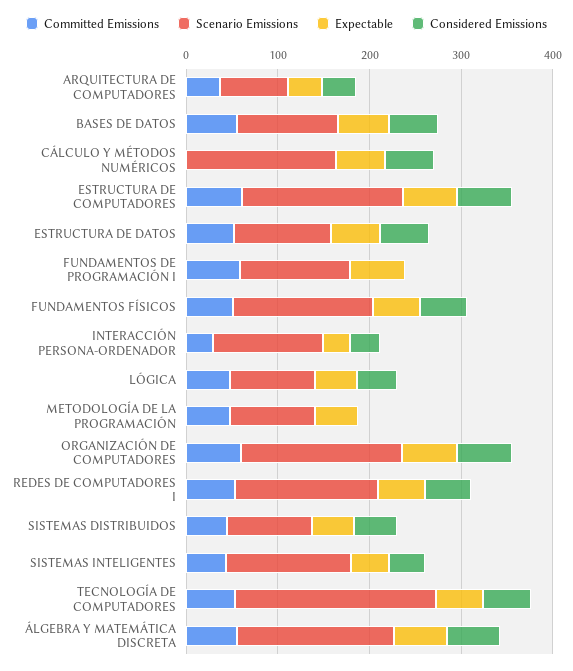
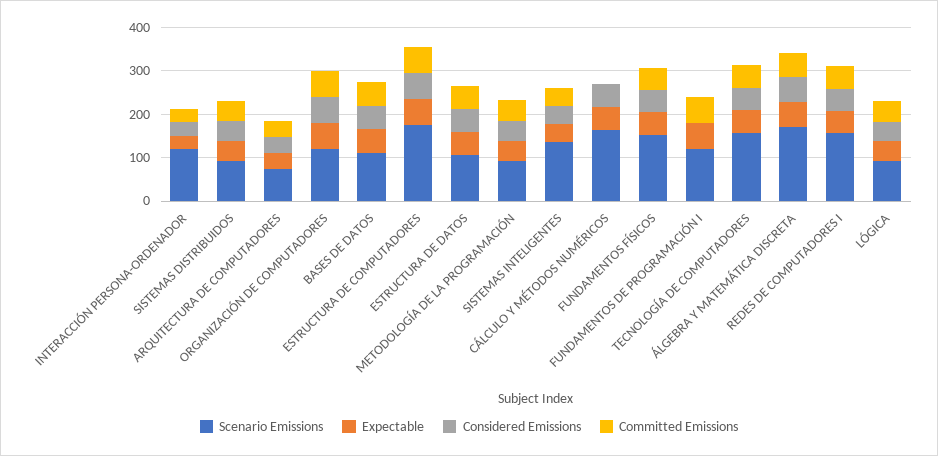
  {
    "Committed Emissions": {
      "ARQUITECTURA DE COMPUTADORES": 40,
      "BASES DE DATOS": 60,
      "CÁLCULO Y MÉTODOS NUMÉRICOS": 0,
      "ESTRUCTURA DE COMPUTADORES": 60,
      "ESTRUCTURA DE DATOS": 60,
      "FUNDAMENTOS DE PROGRAMACIÓN I": 60,
      "FUNDAMENTOS FÍSICOS": 60,
      "INTERACCIÓN PERSONA-ORDENADOR": 20,
      "LÓGICA": 40,
      "METODOLOGÍA DE LA PROGRAMACIÓN": 40,
      "ORGANIZACIÓN DE COMPUTADORES": 60,
      "REDES DE COMPUTADORES I": 60,
      "SISTEMAS DISTRIBUIDOS": 40,
      "SISTEMAS INTELIGENTES": 40,
      "TECNOLOGÍA DE COMPUTADORES": 60,
      "ÁLGEBRA Y MATEMÁTICA DISCRETA": 60
    },
    "Scenario Emissions": {
      "ARQUITECTURA DE COMPUTADORES": 80,
      "BASES DE DATOS": 120,
      "CÁLCULO Y MÉTODOS NUMÉRICOS": 160,
      "ESTRUCTURA DE COMPUTADORES": 180,
      "ESTRUCTURA DE DATOS": 100,
      "FUNDAMENTOS DE PROGRAMACIÓN I": 120,
      "FUNDAMENTOS FÍSICOS": 160,
      "INTERACCIÓN PERSONA-ORDENADOR": 120,
      "LÓGICA": 100,
      "METODOLOGÍA DE LA PROGRAMACIÓN": 100,
-     "ORGANIZACIÓN DE COMPUTADORES": 180,
+     "ORGANIZACIÓN DE COMPUTADORES": 120,
      "REDES DE COMPUTADORES I": 160,
      "SISTEMAS DISTRIBUIDOS": 100,
      "SISTEMAS INTELIGENTES": 140,
-     "TECNOLOGÍA DE COMPUTADORES": 220,
+     "TECNOLOGÍA DE COMPUTADORES": 160,
      "ÁLGEBRA Y MATEMÁTICA DISCRETA": 180
    },
    "Expectable": {
      "ARQUITECTURA DE COMPUTADORES": 40,
      "BASES DE DATOS": 60,
      "CÁLCULO Y MÉTODOS NUMÉRICOS": 60,
      "ESTRUCTURA DE COMPUTADORES": 60,
      "ESTRUCTURA DE DATOS": 60,
      "FUNDAMENTOS DE PROGRAMACIÓN I": 60,
      "FUNDAMENTOS FÍSICOS": 60,
      "INTERACCIÓN PERSONA-ORDENADOR": 40,
      "LÓGICA": 40,
      "METODOLOGÍA DE LA PROGRAMACIÓN": 40,
      "ORGANIZACIÓN DE COMPUTADORES": 60,
      "REDES DE COMPUTADORES I": 60,
      "SISTEMAS DISTRIBUIDOS": 40,
      "SISTEMAS INTELIGENTES": 40,
      "TECNOLOGÍA DE COMPUTADORES": 60,
      "ÁLGEBRA Y MATEMÁTICA DISCRETA": 60
    },
    "Considered Emissions": {
      "ARQUITECTURA DE COMPUTADORES": 40,
      "BASES DE DATOS": 60,
      "CÁLCULO Y MÉTODOS NUMÉRICOS": 60,
      "ESTRUCTURA DE COMPUTADORES": 60,
      "ESTRUCTURA DE DATOS": 60,
      "FUNDAMENTOS DE PROGRAMACIÓN I": 0,
      "FUNDAMENTOS FÍSICOS": 60,
      "INTERACCIÓN PERSONA-ORDENADOR": 40,
      "LÓGICA": 40,
-     "METODOLOGÍA DE LA PROGRAMACIÓN": 0,
+     "METODOLOGÍA DE LA PROGRAMACIÓN": 40,
      "ORGANIZACIÓN DE COMPUTADORES": 60,
      "REDES DE COMPUTADORES I": 60,
      "SISTEMAS DISTRIBUIDOS": 40,
      "SISTEMAS INTELIGENTES": 40,
      "TECNOLOGÍA DE COMPUTADORES": 60,
      "ÁLGEBRA Y MATEMÁTICA DISCRETA": 60
    }
  }

